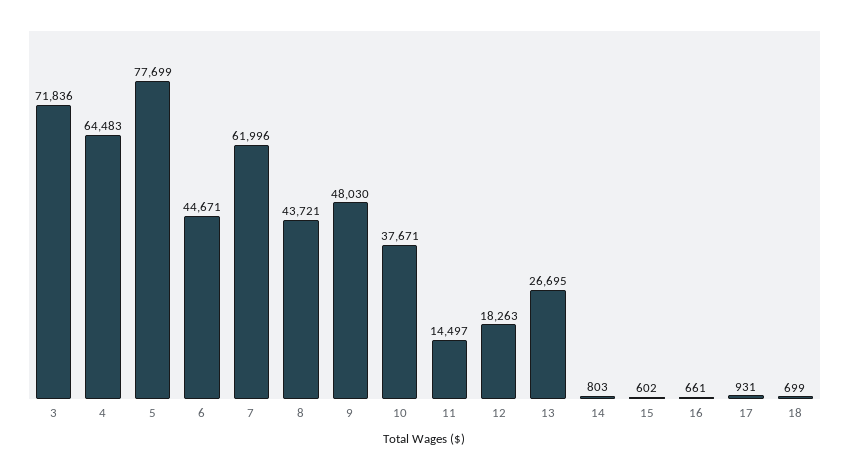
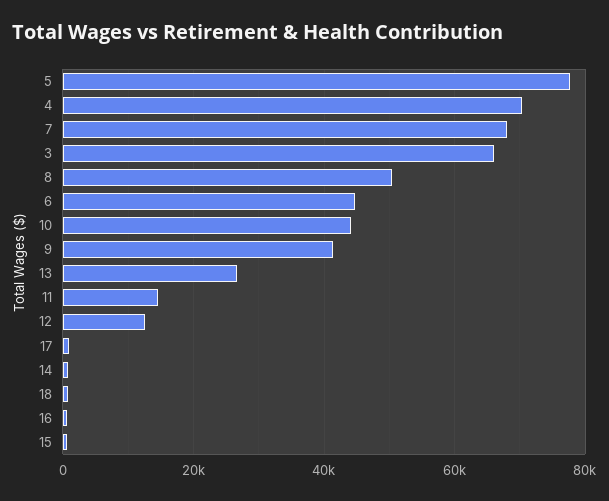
  {
-   "3": 71836,
+   "3": 66000,
-   "4": 64483,
+   "4": 70000,
    "5": 77699,
    "6": 44671,
-   "7": 61996,
+   "7": 68000,
-   "8": 43721,
+   "8": 50000,
-   "9": 48030,
+   "9": 42000,
-   "10": 37671,
+   "10": 44000,
    "11": 14497,
-   "12": 18263,
+   "12": 12000,
    "13": 26695,
    "14": 803,
    "15": 602,
    "16": 661,
    "17": 931,
    "18": 699
  }

